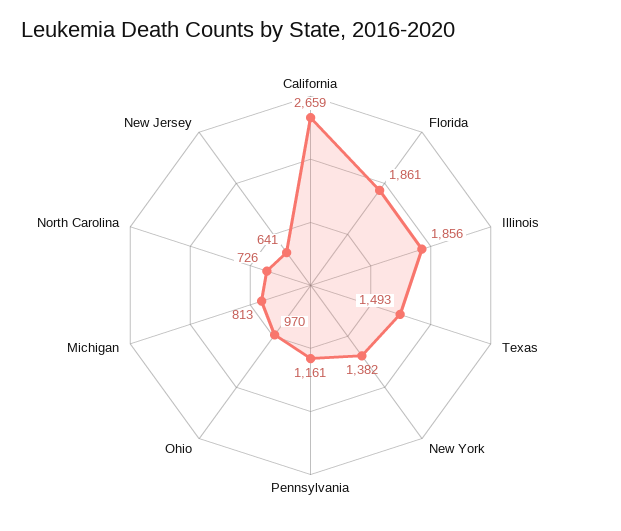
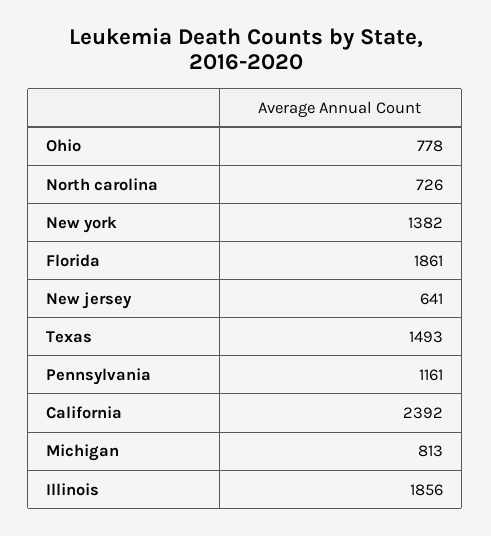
  {
-   "California": 2659,
+   "California": 2392,
    "Florida": 1861,
    "Illinois": 1856,
    "Texas": 1493,
    "New York": 1382,
    "Pennsylvania": 1161,
-   "Ohio": 970,
+   "Ohio": 778,
    "Michigan": 813,
    "North Carolina": 726,
    "New Jersey": 641
  }

